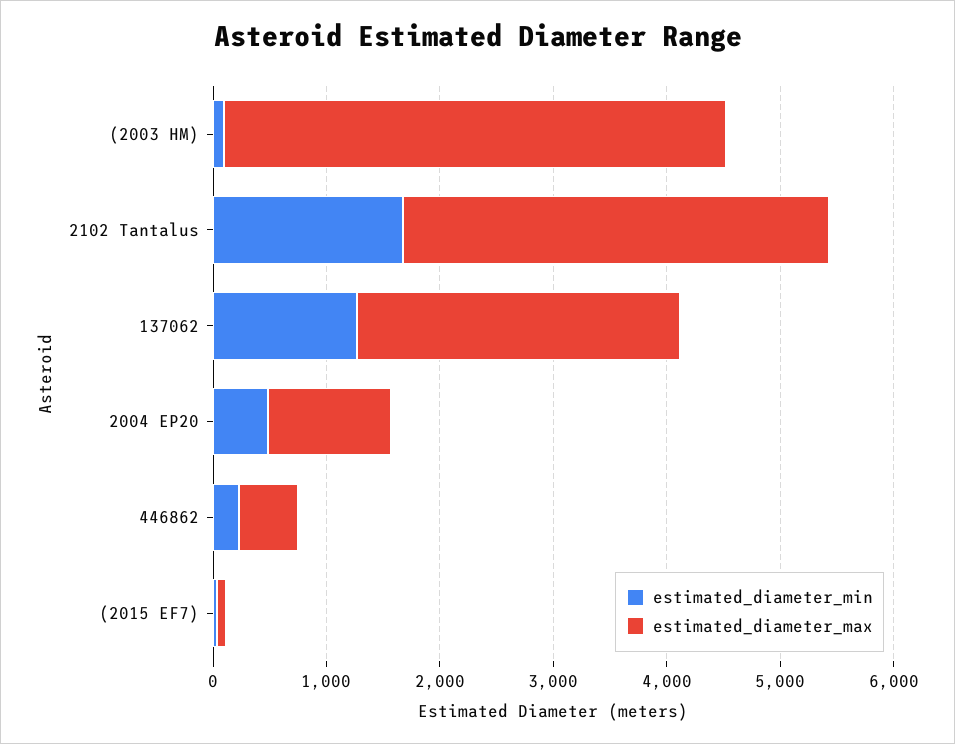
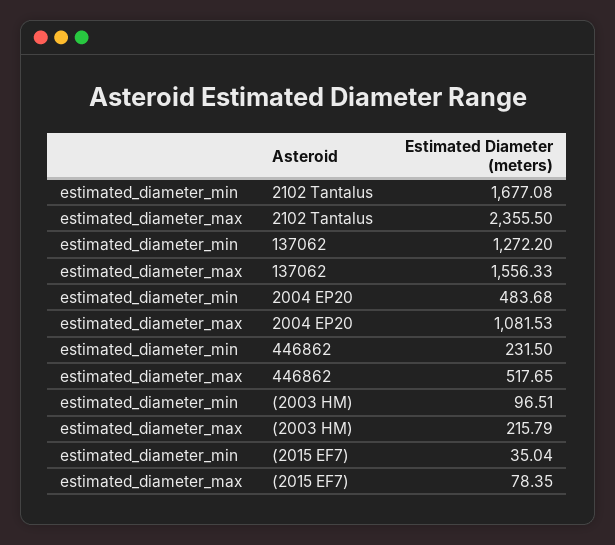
  {
    "estimated_diameter_min": {
      "(2003 HM)": 96.51,
      "2102 Tantalus": 1677.08,
      "137062": 1272.2,
      "2004 EP20": 483.68,
      "446862": 231.5,
      "(2015 EF7)": 35.04
    },
    "estimated_diameter_max": {
-     "(2003 HM)": 4400,
+     "(2003 HM)": 215.79,
-     "2102 Tantalus": 3800,
+     "2102 Tantalus": 2355.5,
-     "137062": 2800,
+     "137062": 1556.33,
      "2004 EP20": 1081.53,
      "446862": 517.65,
      "(2015 EF7)": 78.35
    }
  }

